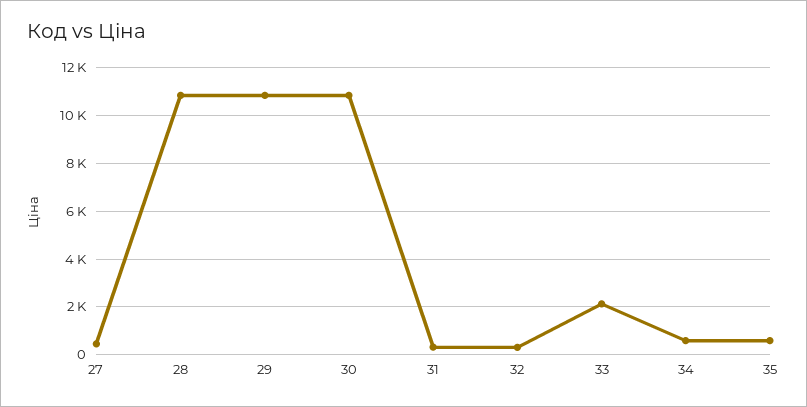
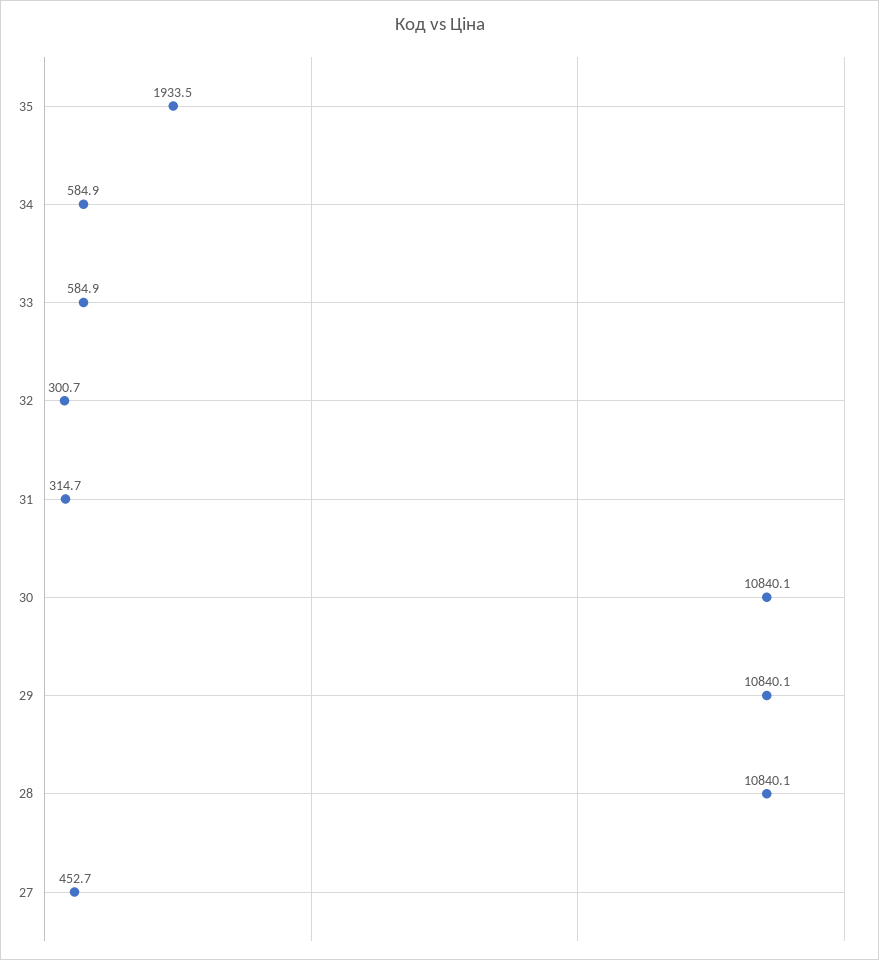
  {
    "27": 452.7,
    "28": 10840.1,
    "29": 10840.1,
    "30": 10840.1,
    "31": 314.7,
    "32": 300.7,
-   "33": 2000,
+   "33": 584.9,
    "34": 584.9,
-   "35": 500
+   "35": 1933.5
  }

